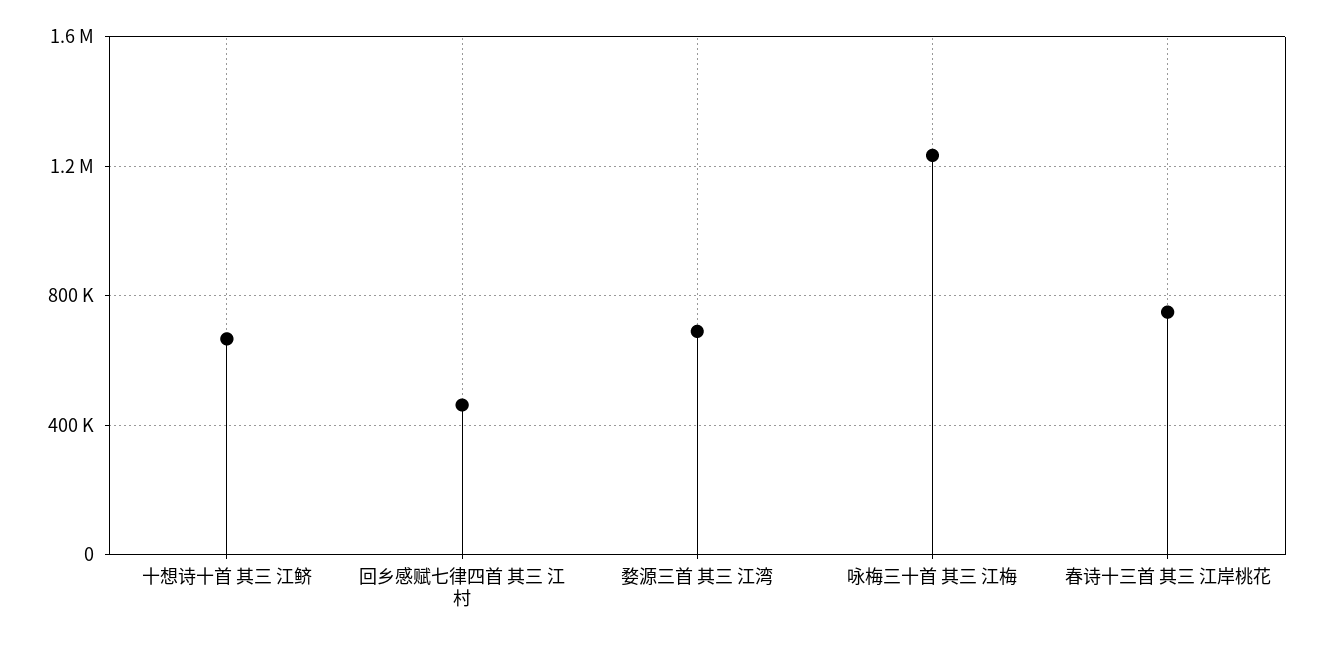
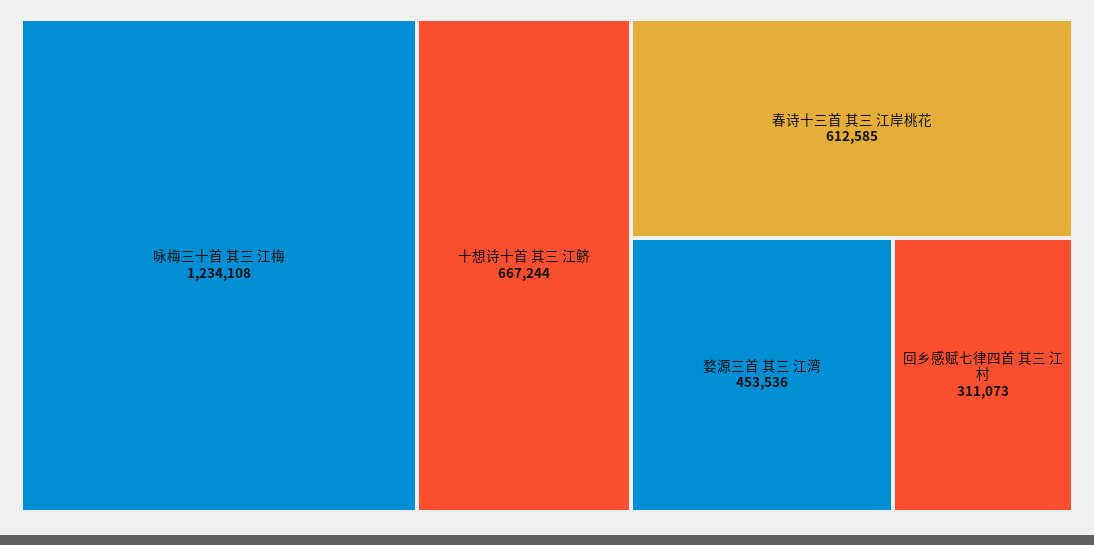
  {
    "十想诗十首 其三 江鲚": 667244,
-   "回乡感赋七律四首 其三 江村": 450000,
+   "回乡感赋七律四首 其三 江村": 311073,
-   "婺源三首 其三 江湾": 700000,
+   "婺源三首 其三 江湾": 453536,
    "咏梅三十首 其三 江梅": 1234108,
-   "春诗十三首 其三 江岸桃花": 750000
+   "春诗十三首 其三 江岸桃花": 612585
  }

